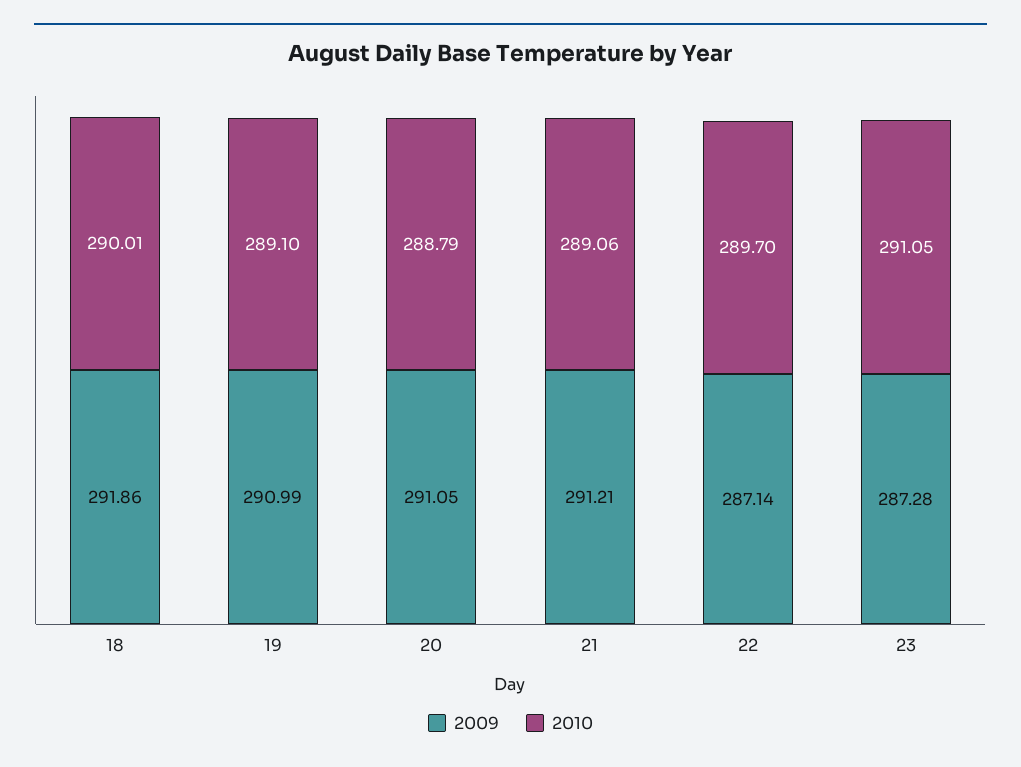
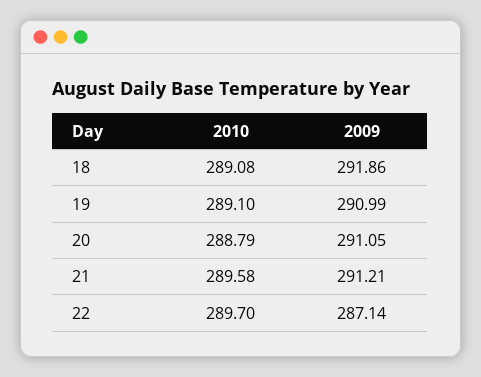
  {
    "2009": {
      "18": 291.86,
      "19": 290.99,
      "20": 291.05,
      "21": 291.21,
-     "22": 287.14,
+     "22": 287.14
-     "23": 287.28
    },
    "2010": {
-     "18": 290.01,
+     "18": 289.08,
      "19": 289.1,
      "20": 288.79,
-     "21": 289.06,
+     "21": 289.58,
-     "22": 289.7,
+     "22": 289.7
-     "23": 291.05
    }
  }

